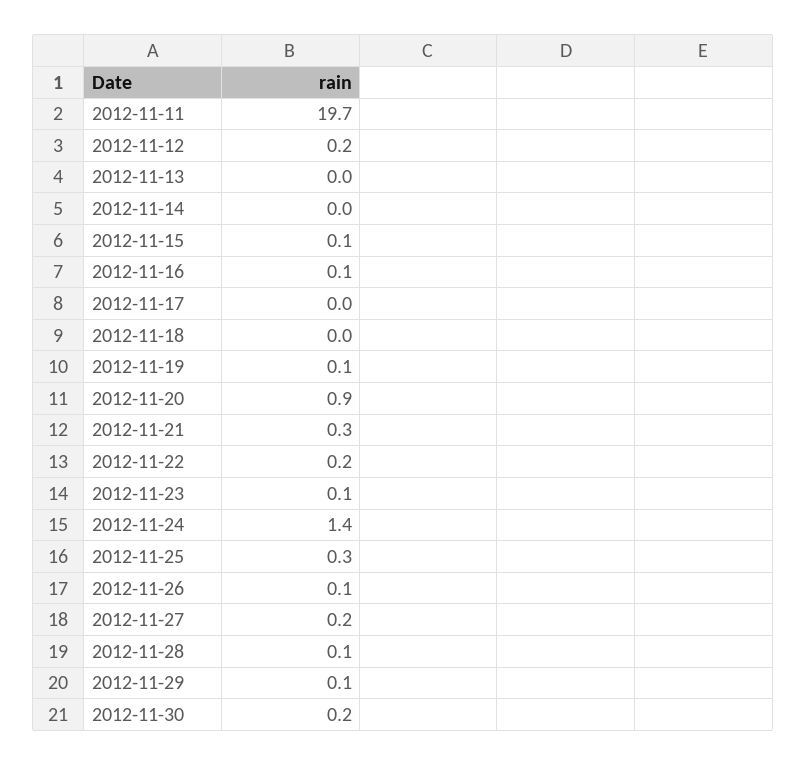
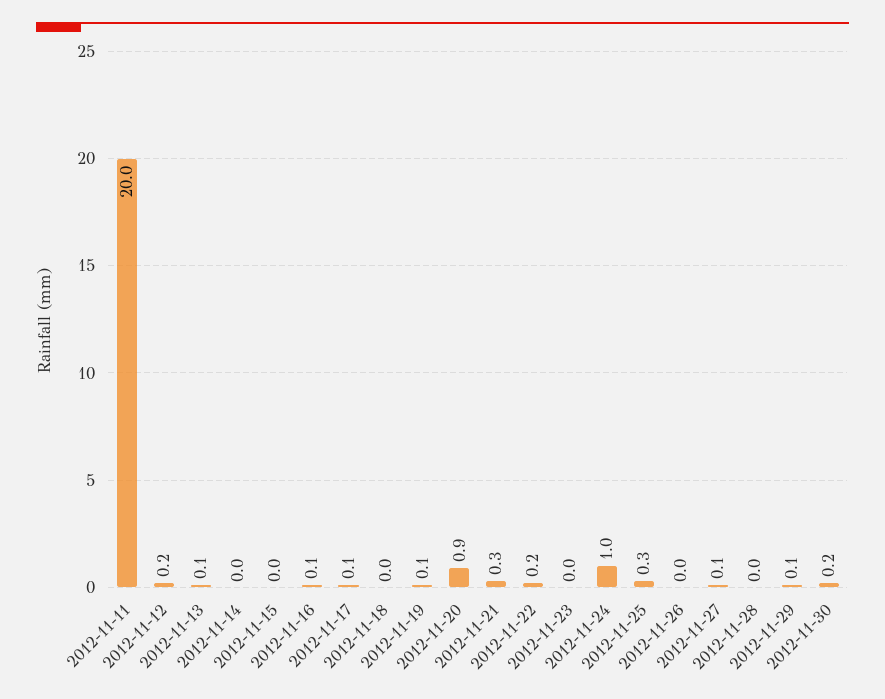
  {
-   "2012-11-11": 19.7,
+   "2012-11-11": 20,
    "2012-11-12": 0.2,
-   "2012-11-13": 0,
+   "2012-11-13": 0.1,
    "2012-11-14": 0,
-   "2012-11-15": 0.1,
+   "2012-11-15": 0,
    "2012-11-16": 0.1,
-   "2012-11-17": 0,
+   "2012-11-17": 0.1,
    "2012-11-18": 0,
    "2012-11-19": 0.1,
    "2012-11-20": 0.9,
    "2012-11-21": 0.3,
    "2012-11-22": 0.2,
-   "2012-11-23": 0.1,
+   "2012-11-23": 0,
-   "2012-11-24": 1.4,
+   "2012-11-24": 1,
    "2012-11-25": 0.3,
-   "2012-11-26": 0.1,
+   "2012-11-26": 0,
-   "2012-11-27": 0.2,
+   "2012-11-27": 0.1,
-   "2012-11-28": 0.1,
+   "2012-11-28": 0,
    "2012-11-29": 0.1,
    "2012-11-30": 0.2
  }

